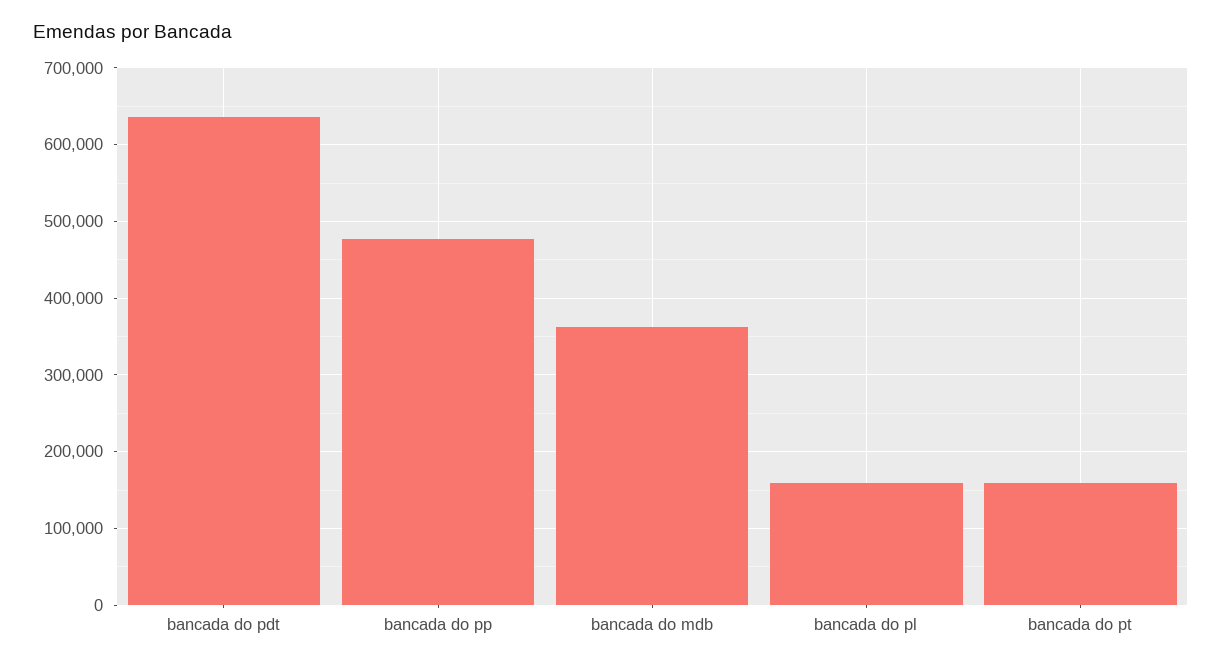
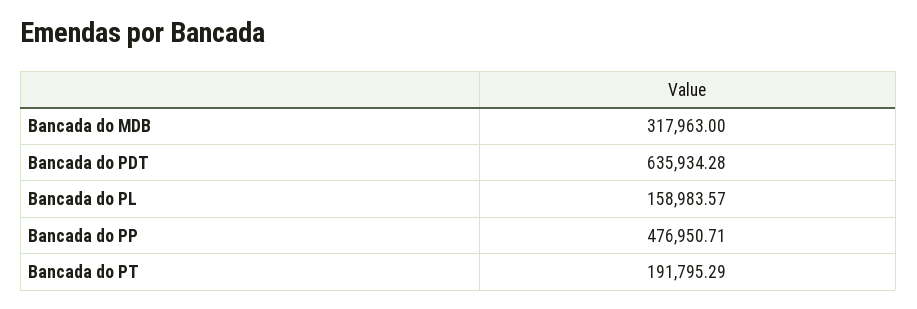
  {
    "bancada do pdt": 635934.28,
    "bancada do pp": 476950.71,
-   "bancada do mdb": 360000,
+   "bancada do mdb": 317963,
    "bancada do pl": 158983.57,
-   "bancada do pt": 160000
+   "bancada do pt": 191795.29
  }

